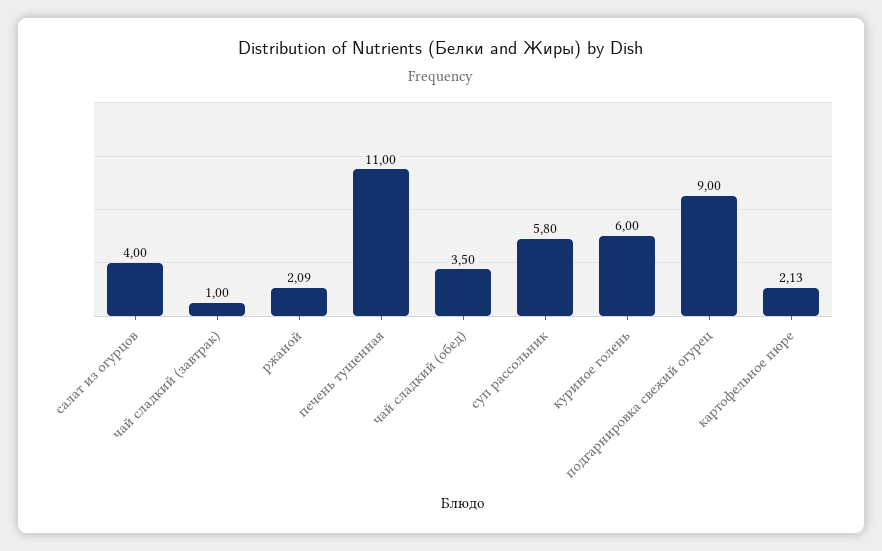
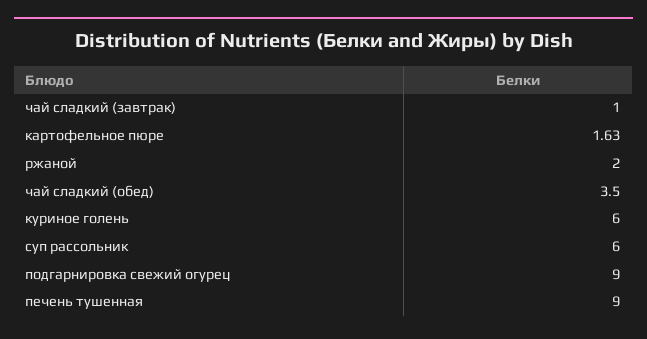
  {
-   "салат из огурцов": 4,
    "чай сладкий (завтрак)": 1,
-   "ржаной": 2.09,
+   "ржаной": 2,
-   "печень тушенная": 11,
+   "печень тушенная": 9,
    "чай сладкий (обед)": 3.5,
-   "суп рассольник": 5.8,
+   "суп рассольник": 6,
    "куриное голень": 6,
    "подгарнировка свежий огурец": 9,
-   "картофельное пюре": 2.13
+   "картофельное пюре": 1.63
  }

